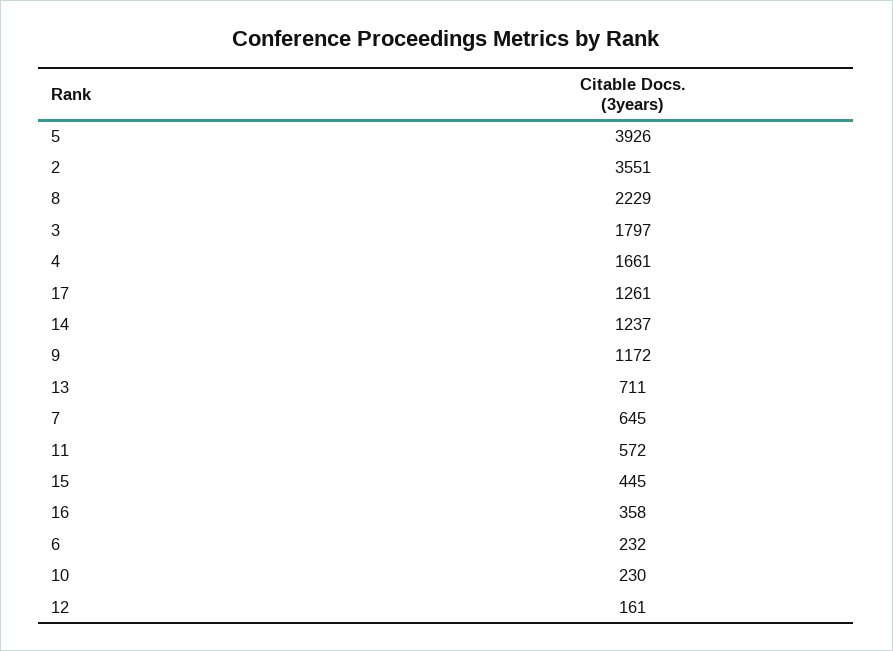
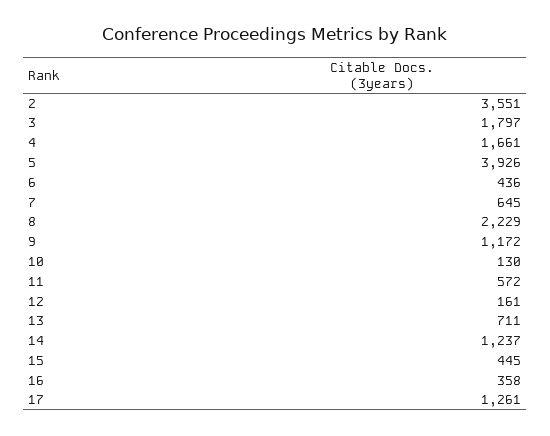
  {
    "5": 3926,
    "2": 3551,
    "8": 2229,
    "3": 1797,
    "4": 1661,
    "17": 1261,
    "14": 1237,
    "9": 1172,
    "13": 711,
    "7": 645,
    "11": 572,
    "15": 445,
    "16": 358,
-   "6": 232,
+   "6": 436,
-   "10": 230,
+   "10": 130,
    "12": 161
  }

